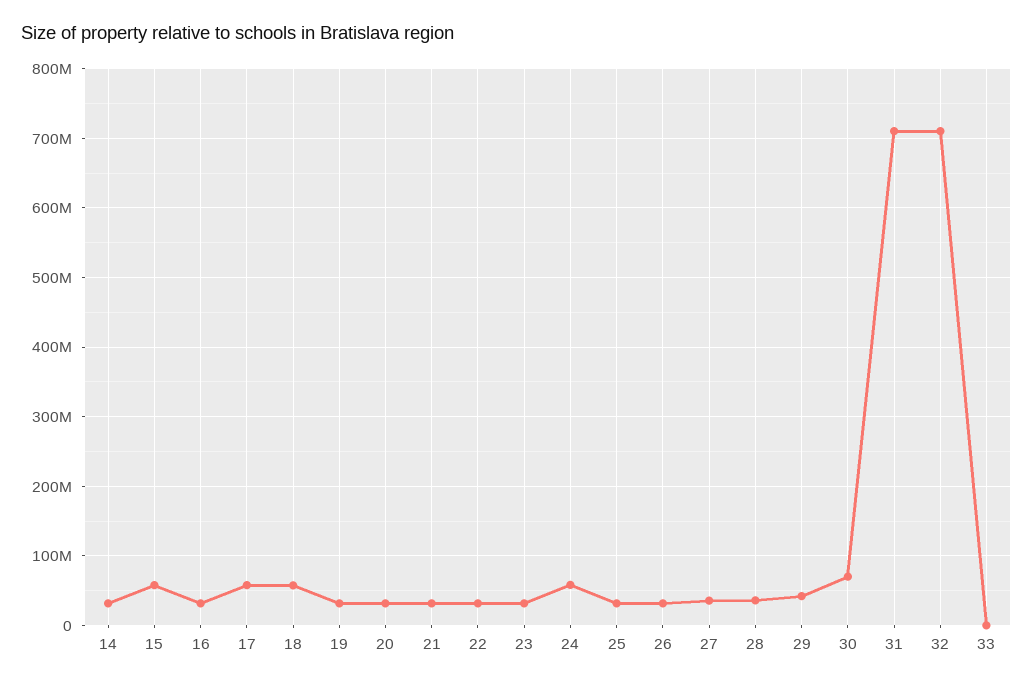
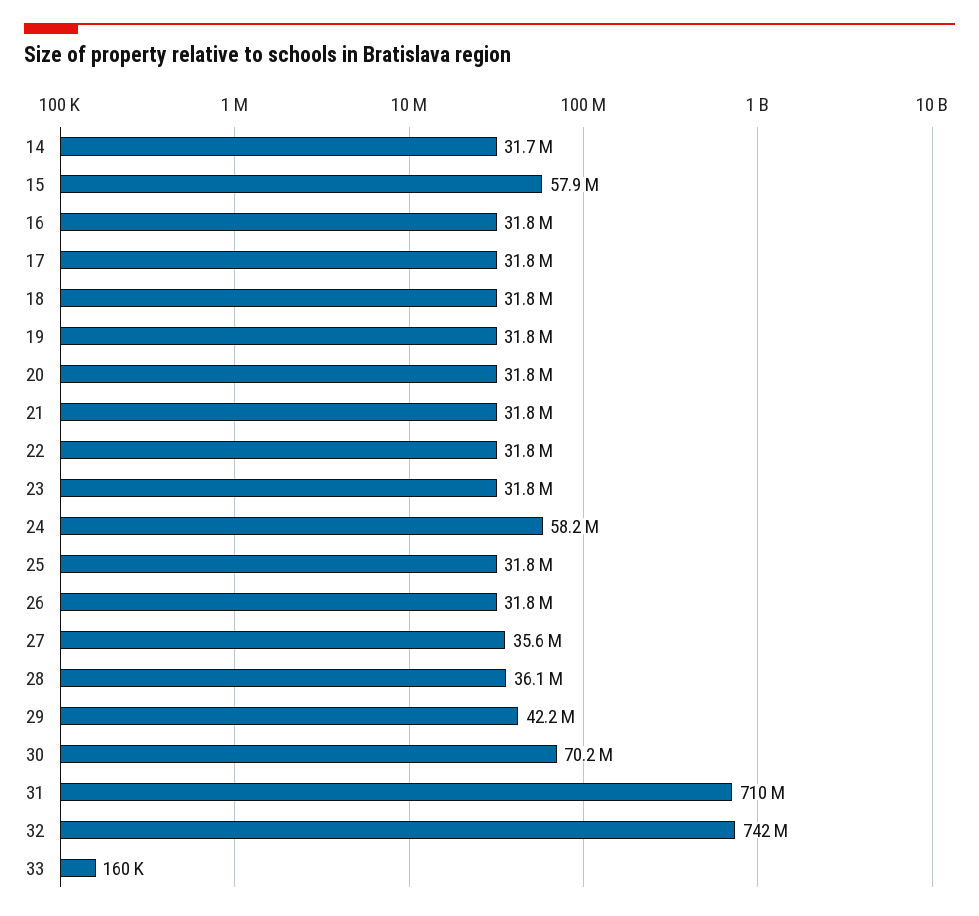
  {
    "14": 31700000,
    "15": 57900000,
    "16": 31800000,
-   "17": 60000000,
+   "17": 31800000,
-   "18": 60000000,
+   "18": 31800000,
    "19": 31800000,
    "20": 31800000,
    "21": 31800000,
    "22": 31800000,
    "23": 31800000,
    "24": 58200000,
    "25": 31800000,
    "26": 31800000,
    "27": 35600000,
    "28": 36100000,
    "29": 42200000,
    "30": 70200000,
    "31": 710000000,
-   "32": 710000000,
+   "32": 742000000,
    "33": 160000
  }

